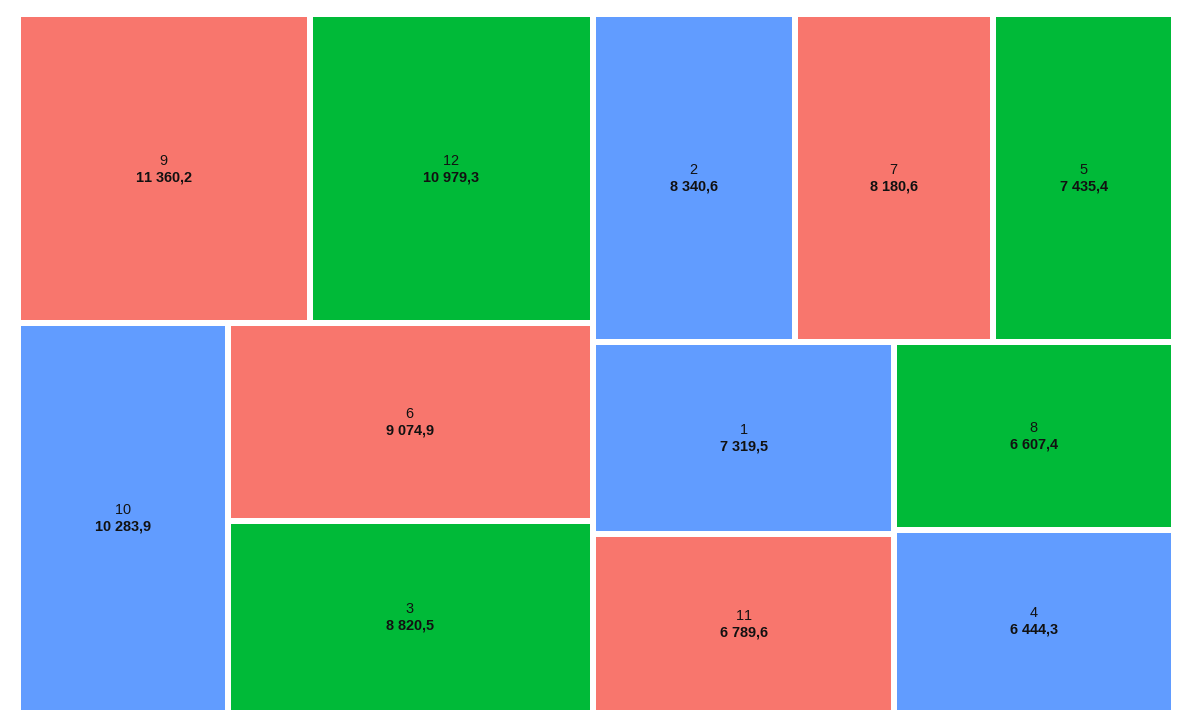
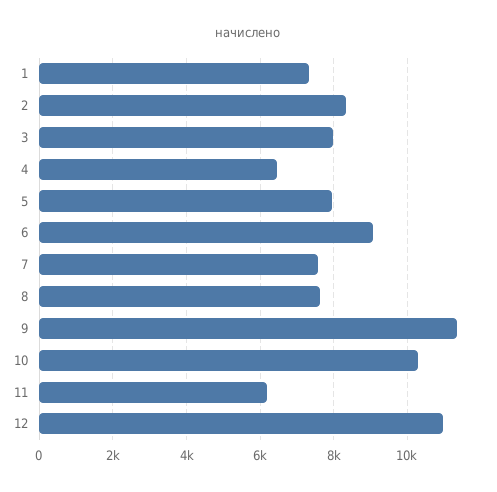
  {
    "9": 11360.2,
    "12": 10979.3,
    "10": 10283.9,
    "6": 9074.9,
-   "3": 8820.5,
+   "3": 8000,
    "2": 8340.6,
-   "7": 8180.6,
+   "7": 7600,
-   "5": 7435.4,
+   "5": 8000,
    "1": 7319.5,
-   "11": 6789.6,
+   "11": 6200,
-   "8": 6607.4,
+   "8": 7600,
    "4": 6444.3
  }

